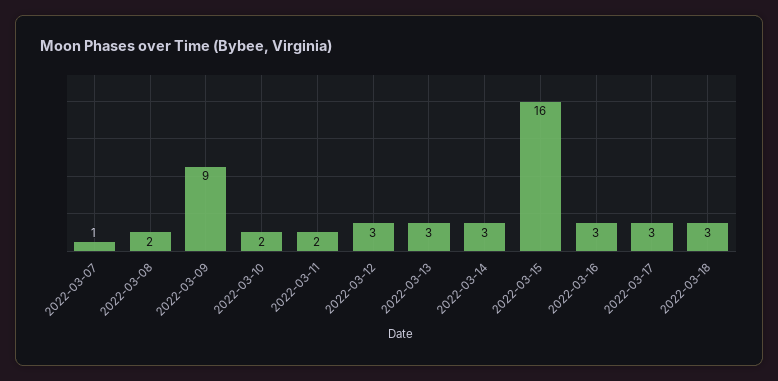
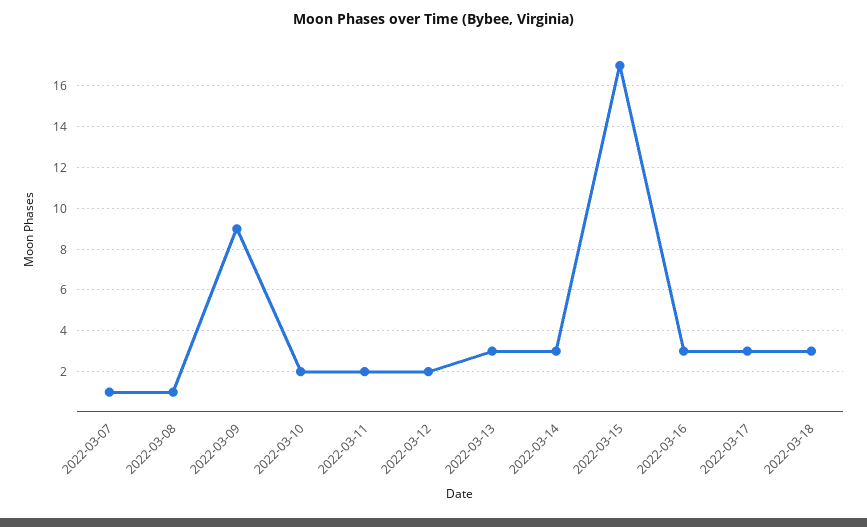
  {
    "2022-03-07": 1,
-   "2022-03-08": 2,
+   "2022-03-08": 1,
    "2022-03-09": 9,
    "2022-03-10": 2,
    "2022-03-11": 2,
-   "2022-03-12": 3,
+   "2022-03-12": 2,
    "2022-03-13": 3,
    "2022-03-14": 3,
-   "2022-03-15": 16,
+   "2022-03-15": 17,
    "2022-03-16": 3,
    "2022-03-17": 3,
    "2022-03-18": 3
  }

